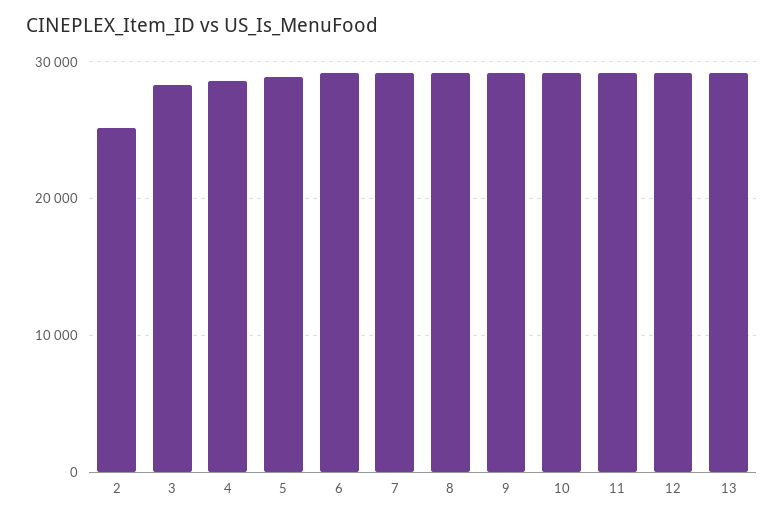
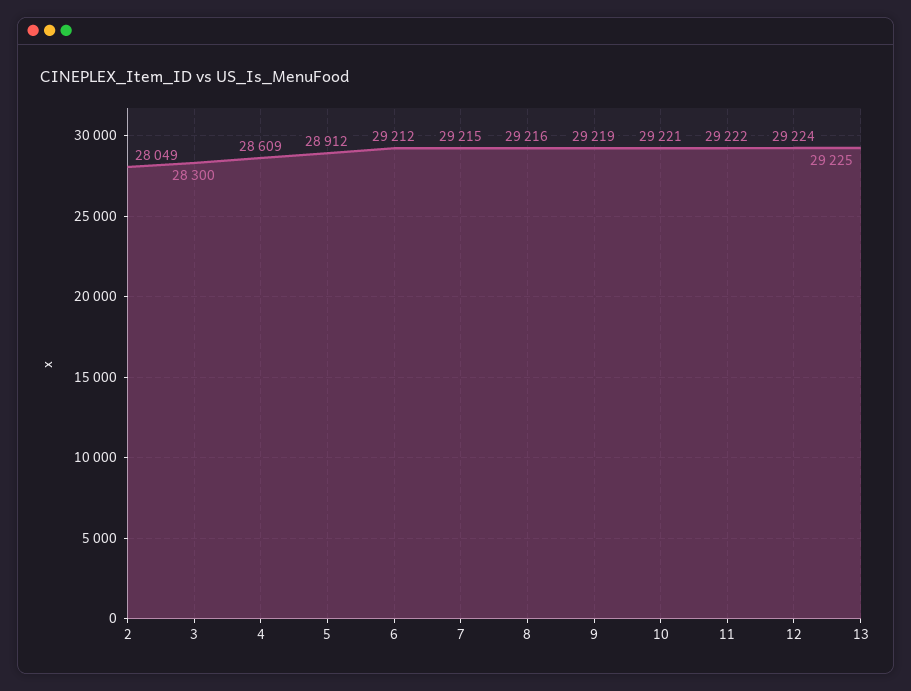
  {
-   "2": 25000,
+   "2": 28049,
    "3": 28300,
    "4": 28609,
    "5": 28912,
    "6": 29212,
    "7": 29215,
    "8": 29216,
    "9": 29219,
    "10": 29221,
    "11": 29222,
    "12": 29224,
    "13": 29225
  }

